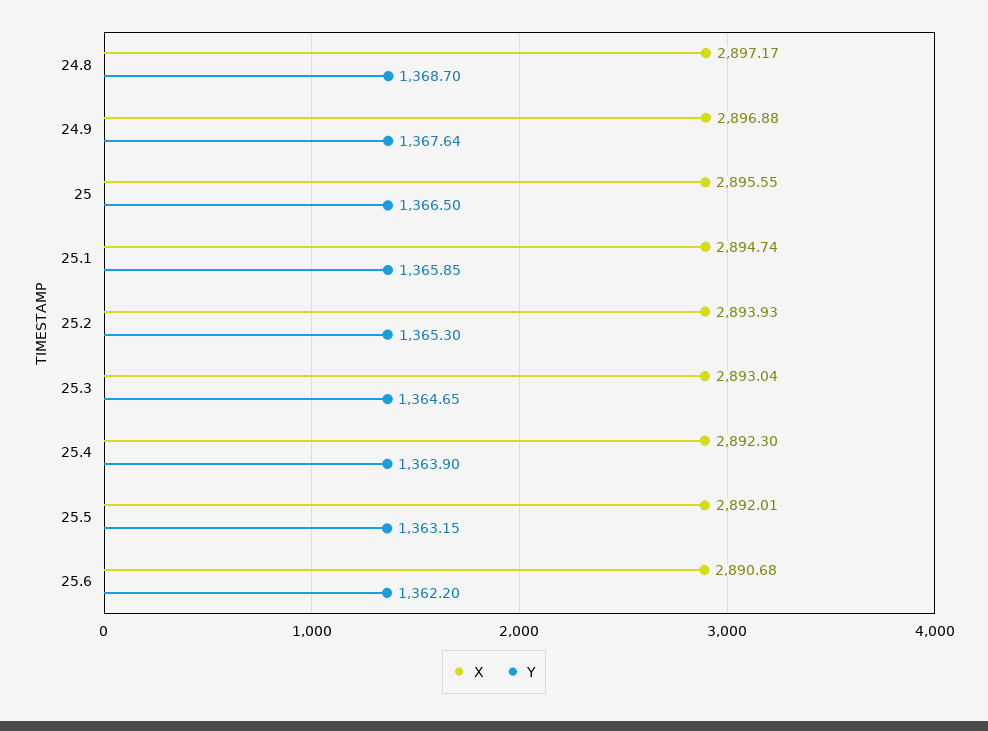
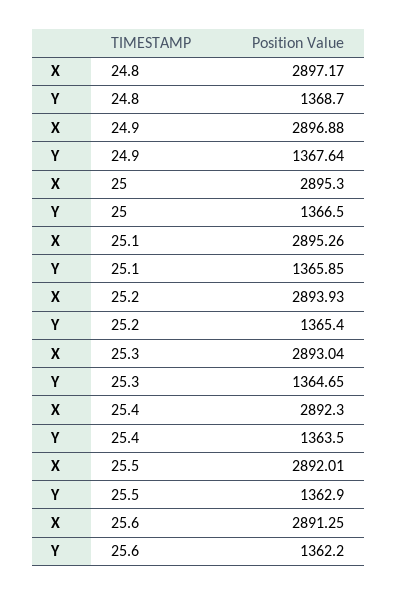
  {
    "X": {
      "24.8": 2897.17,
      "24.9": 2896.88,
-     "25": 2895.55,
+     "25": 2895.3,
-     "25.1": 2894.74,
+     "25.1": 2895.26,
      "25.2": 2893.93,
      "25.3": 2893.04,
      "25.4": 2892.3,
      "25.5": 2892.01,
-     "25.6": 2890.68
+     "25.6": 2891.25
    },
    "Y": {
      "24.8": 1368.7,
      "24.9": 1367.64,
      "25": 1366.5,
      "25.1": 1365.85,
-     "25.2": 1365.3,
+     "25.2": 1365.4,
      "25.3": 1364.65,
-     "25.4": 1363.9,
+     "25.4": 1363.5,
-     "25.5": 1363.15,
+     "25.5": 1362.9,
      "25.6": 1362.2
    }
  }

